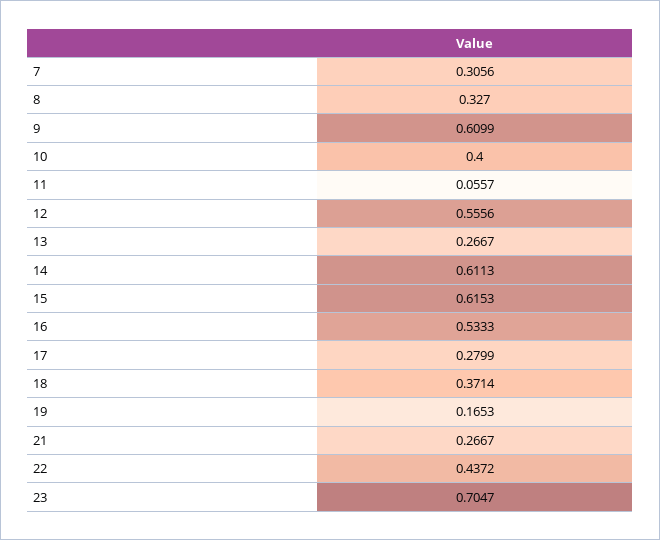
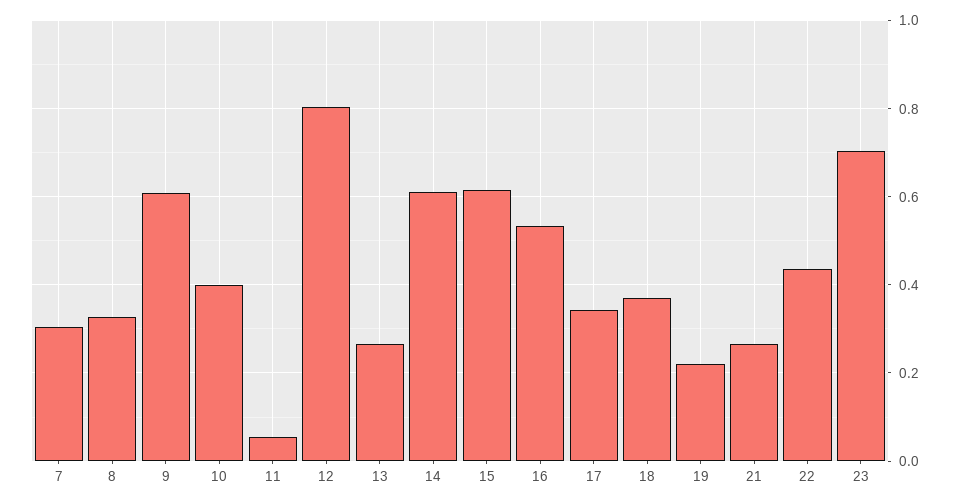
  {
    "7": 0.3056,
    "8": 0.327,
    "9": 0.6099,
    "10": 0.4,
    "11": 0.0557,
-   "12": 0.5556,
+   "12": 0.8,
    "13": 0.2667,
    "14": 0.6113,
    "15": 0.6153,
    "16": 0.5333,
-   "17": 0.2799,
+   "17": 0.34,
    "18": 0.3714,
-   "19": 0.1653,
+   "19": 0.22,
    "21": 0.2667,
    "22": 0.4372,
    "23": 0.7047
  }

